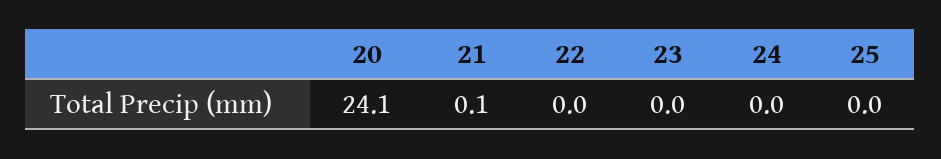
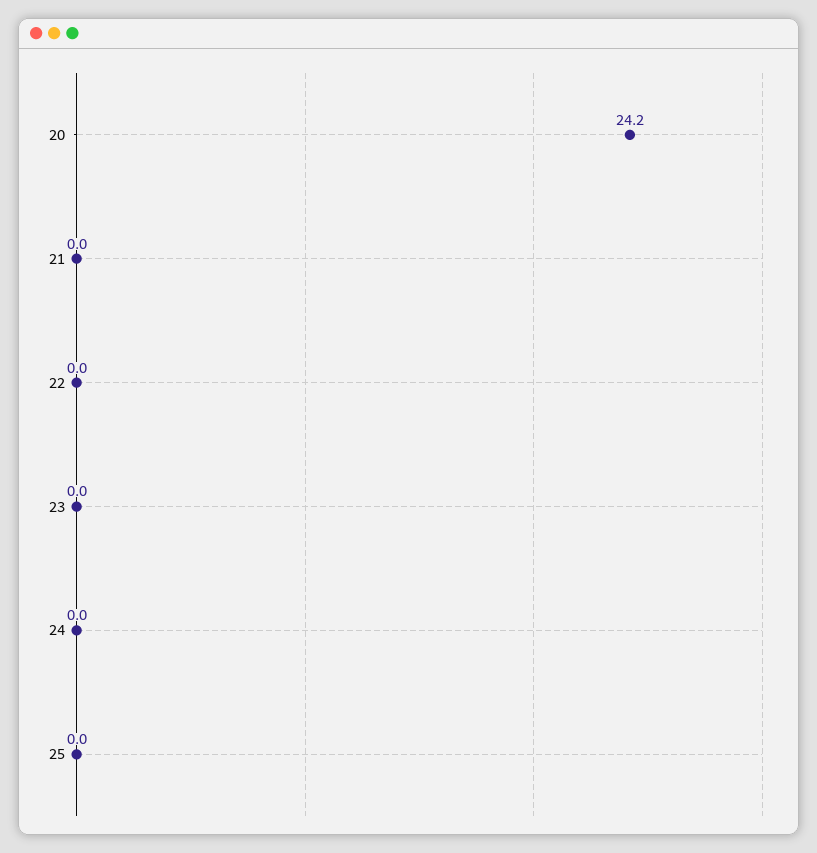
  {
-   "20": 24.1,
+   "20": 24.2,
-   "21": 0.1,
+   "21": 0,
    "22": 0,
    "23": 0,
    "24": 0,
    "25": 0
  }

